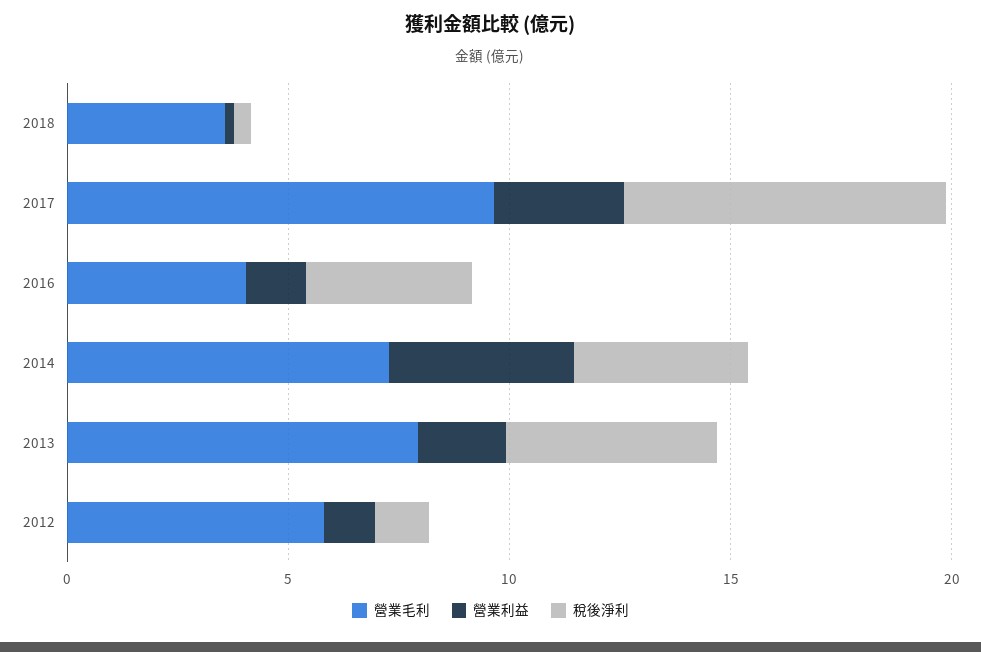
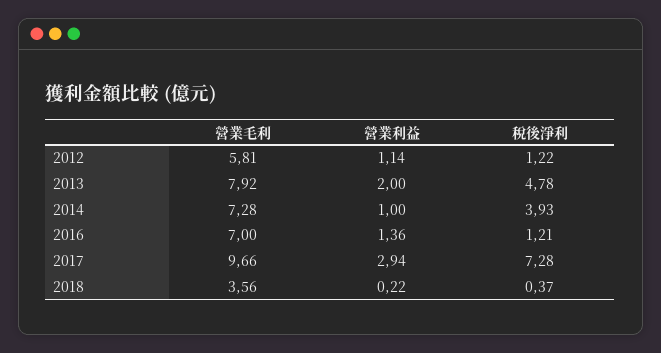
  {
    "營業毛利": {
      "2018": 3.56,
      "2017": 9.66,
-     "2016": 4,
+     "2016": 7,
      "2014": 7.28,
      "2013": 7.92,
      "2012": 5.81
    },
    "營業利益": {
      "2018": 0.22,
      "2017": 2.94,
      "2016": 1.36,
-     "2014": 4,
+     "2014": 1,
      "2013": 2,
      "2012": 1.14
    },
    "稅後淨利": {
      "2018": 0.37,
      "2017": 7.28,
-     "2016": 4,
+     "2016": 1.21,
      "2014": 3.93,
      "2013": 4.78,
      "2012": 1.22
    }
  }

